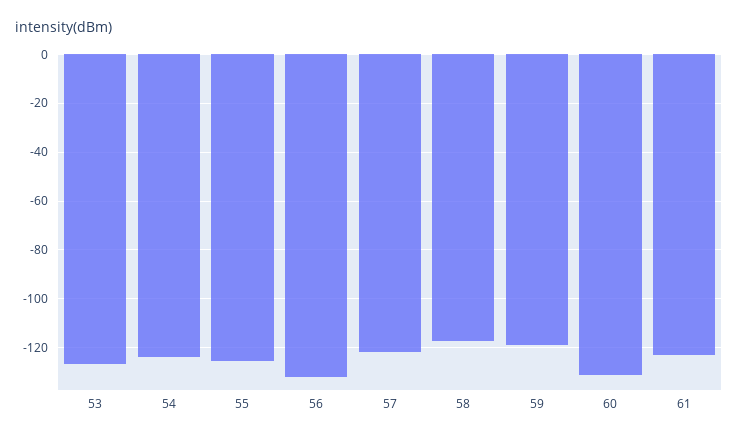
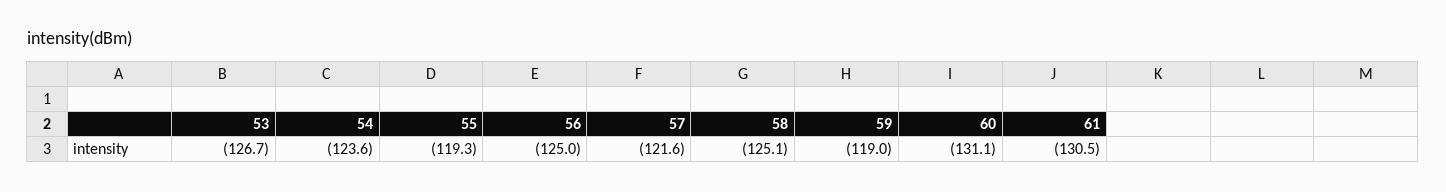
  {
    "53": -126.7,
    "54": -123.6,
-   "55": -125,
+   "55": -119.3,
-   "56": -132.5,
+   "56": -125,
    "57": -121.6,
-   "58": -117.5,
+   "58": -125.1,
    "59": -119,
    "60": -131.1,
-   "61": -122.5
+   "61": -130.5
  }

